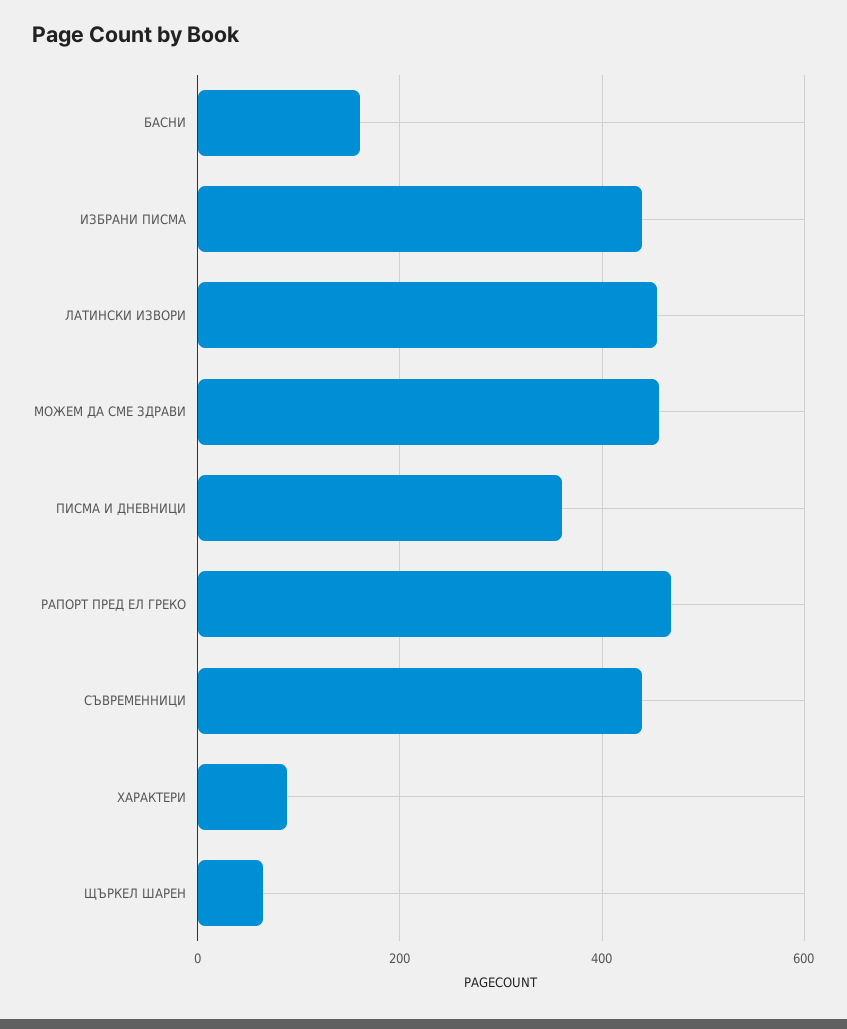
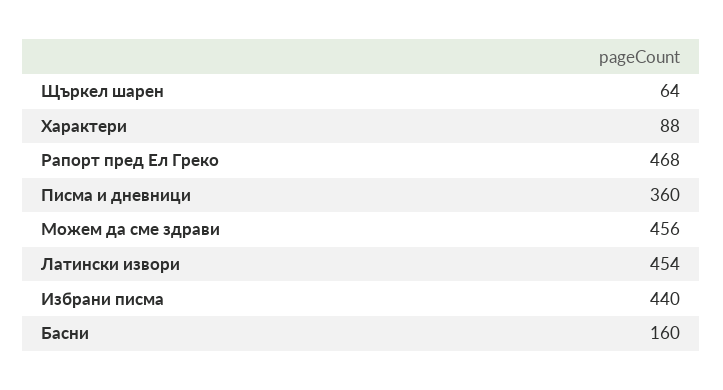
  {
    "БАСНИ": 160,
    "ИЗБРАНИ ПИСМА": 440,
    "ЛАТИНСКИ ИЗВОРИ": 454,
    "МОЖЕМ ДА СМЕ ЗДРАВИ": 456,
    "ПИСМА И ДНЕВНИЦИ": 360,
    "РАПОРТ ПРЕД ЕЛ ГРЕКО": 468,
-   "СЪВРЕМЕННИЦИ": 440,
    "ХАРАКТЕРИ": 88,
    "ЩЪРКЕЛ ШАРЕН": 64
  }

